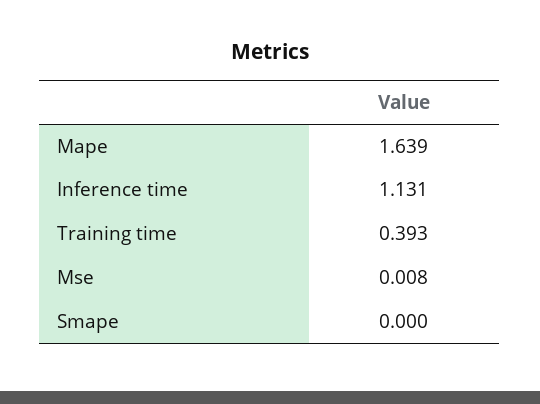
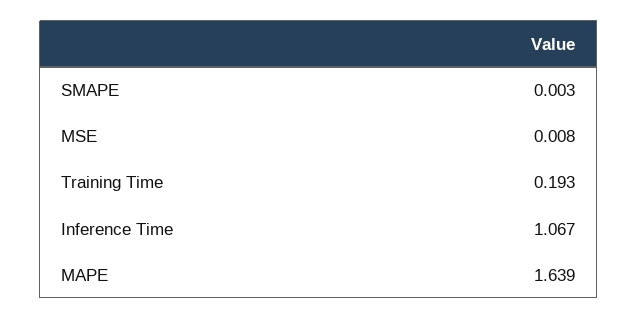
  {
    "Mape": 1.639,
-   "Inference time": 1.131,
+   "Inference time": 1.067,
-   "Training time": 0.393,
+   "Training time": 0.193,
    "Mse": 0.008,
-   "Smape": 0
+   "Smape": 0.003
  }

